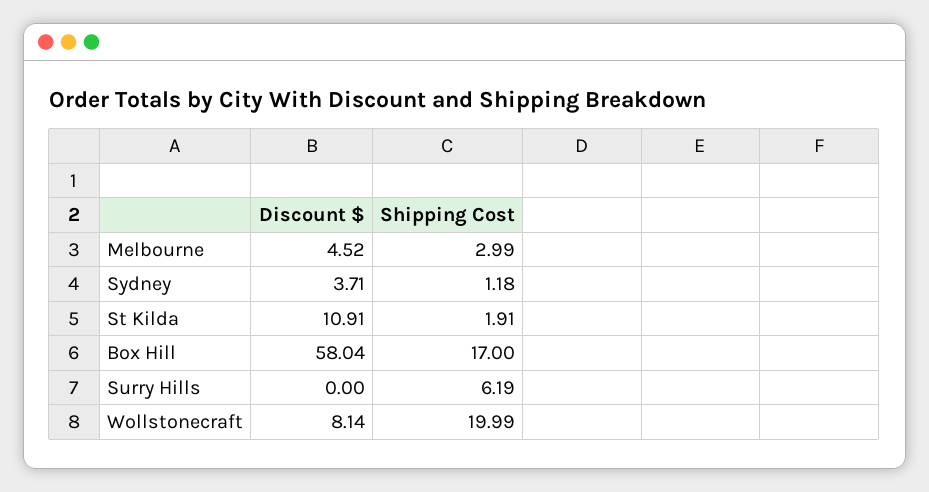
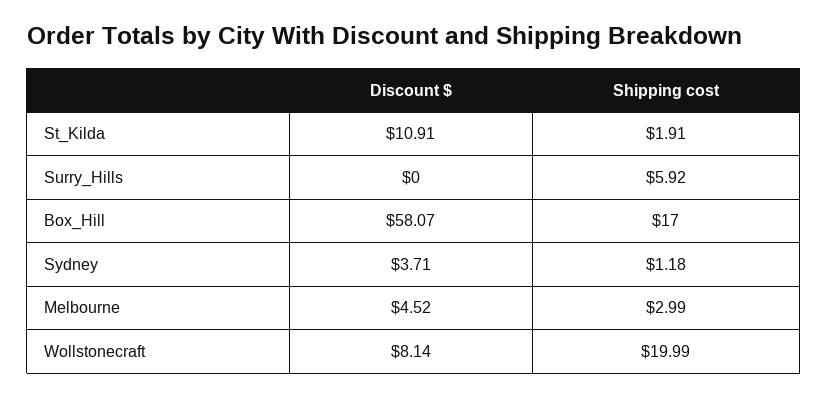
  {
    "Discount $": {
      "Melbourne": 4.52,
      "Sydney": 3.71,
      "St Kilda": 10.91,
-     "Box Hill": 58.04,
+     "Box Hill": 58.07,
      "Surry Hills": 0,
      "Wollstonecraft": 8.14
    },
    "Shipping Cost": {
      "Melbourne": 2.99,
      "Sydney": 1.18,
      "St Kilda": 1.91,
      "Box Hill": 17,
-     "Surry Hills": 6.19,
+     "Surry Hills": 5.92,
      "Wollstonecraft": 19.99
    }
  }

